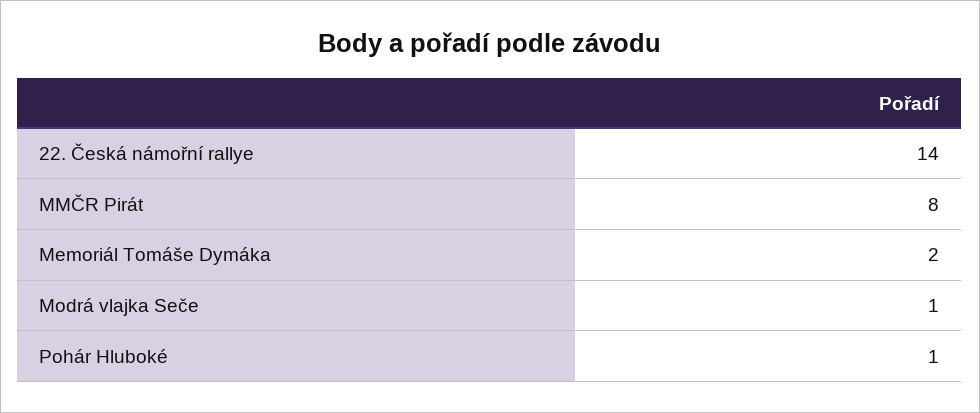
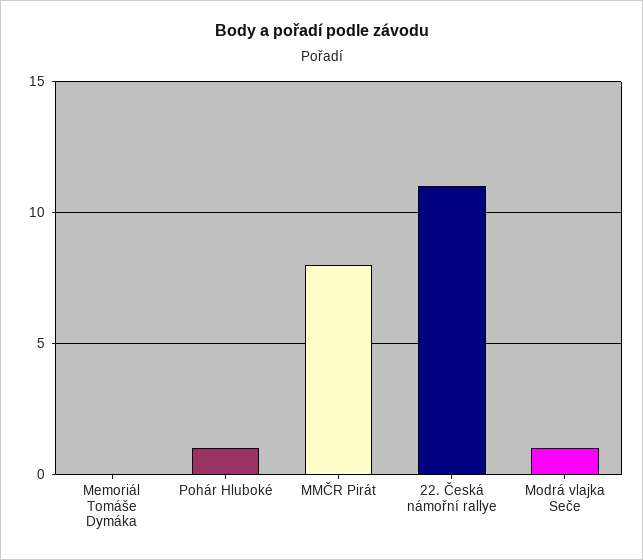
  {
-   "22. Česká námořní rallye": 14,
+   "22. Česká námořní rallye": 11,
    "MMČR Pirát": 8,
-   "Memoriál Tomáše Dymáka": 2,
+   "Memoriál Tomáše Dymáka": 0,
    "Modrá vlajka Seče": 1,
    "Pohár Hluboké": 1
  }

